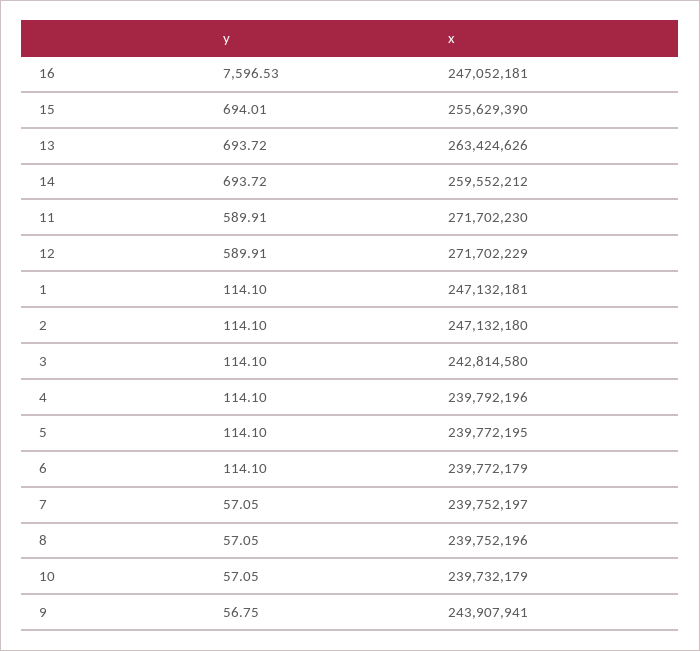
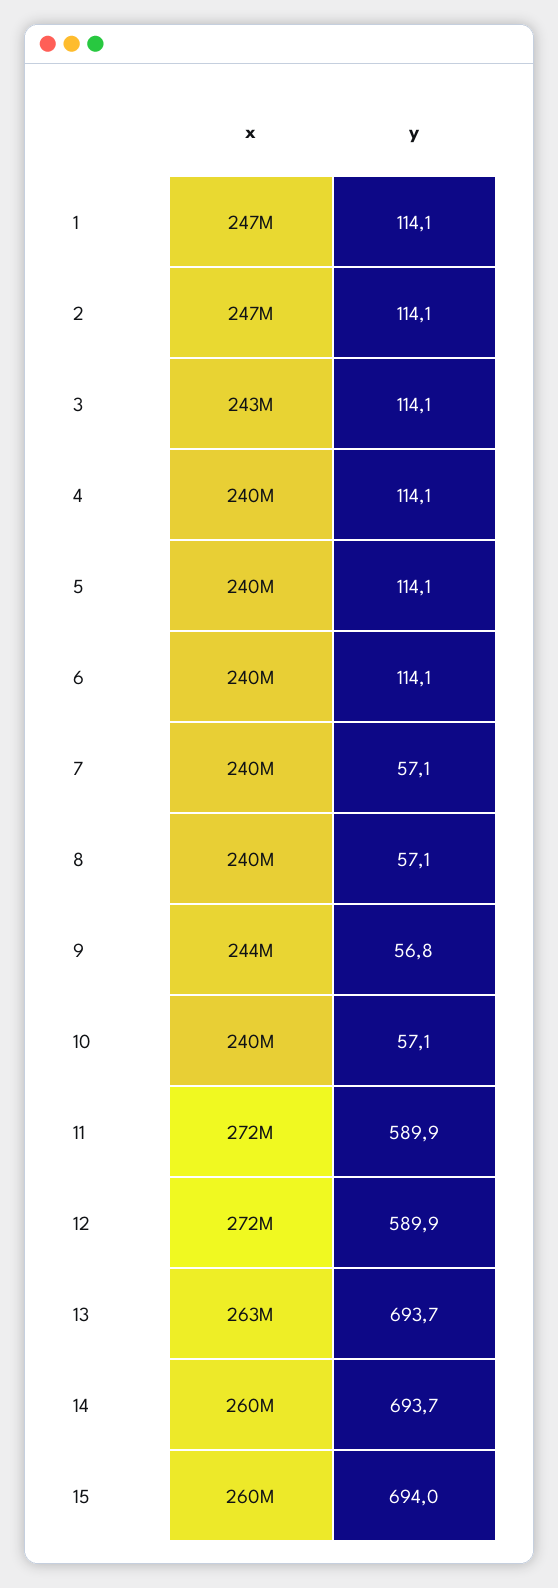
  {
    "y": {
-     "16": 7596.53,
      "15": 694.01,
      "13": 693.72,
      "14": 693.72,
      "11": 589.91,
      "12": 589.91,
      "1": 114.1,
      "2": 114.1,
      "3": 114.1,
      "4": 114.1,
      "5": 114.1,
      "6": 114.1,
      "7": 57.05,
      "8": 57.05,
      "10": 57.05,
      "9": 56.75
    },
    "x": {
-     "16": 247052181,
-     "15": 255629390,
+     "15": 260000000,
      "13": 263424626,
      "14": 259552212,
      "11": 271702230,
      "12": 271702229,
      "1": 247132181,
      "2": 247132180,
      "3": 242814580,
      "4": 239792196,
      "5": 239772195,
      "6": 239772179,
      "7": 239752197,
      "8": 239752196,
      "10": 239732179,
      "9": 243907941
    }
  }

